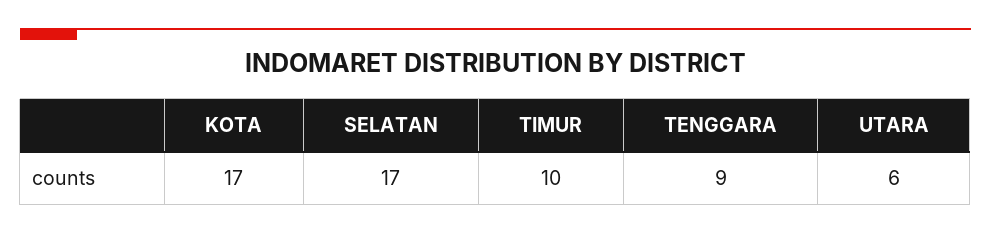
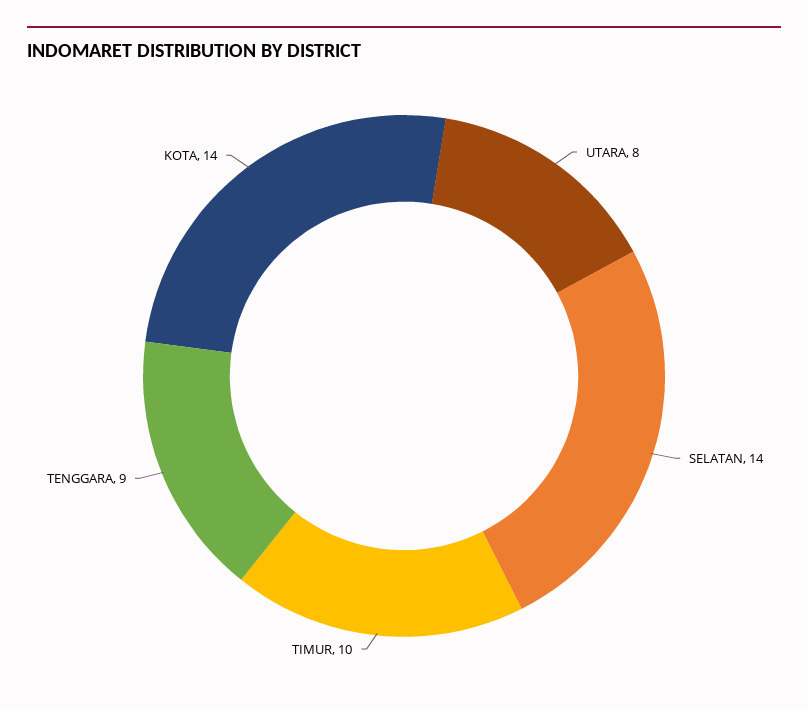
  {
-   "KOTA": 17,
+   "KOTA": 14,
-   "SELATAN": 17,
+   "SELATAN": 14,
    "TIMUR": 10,
    "TENGGARA": 9,
-   "UTARA": 6
+   "UTARA": 8
  }

